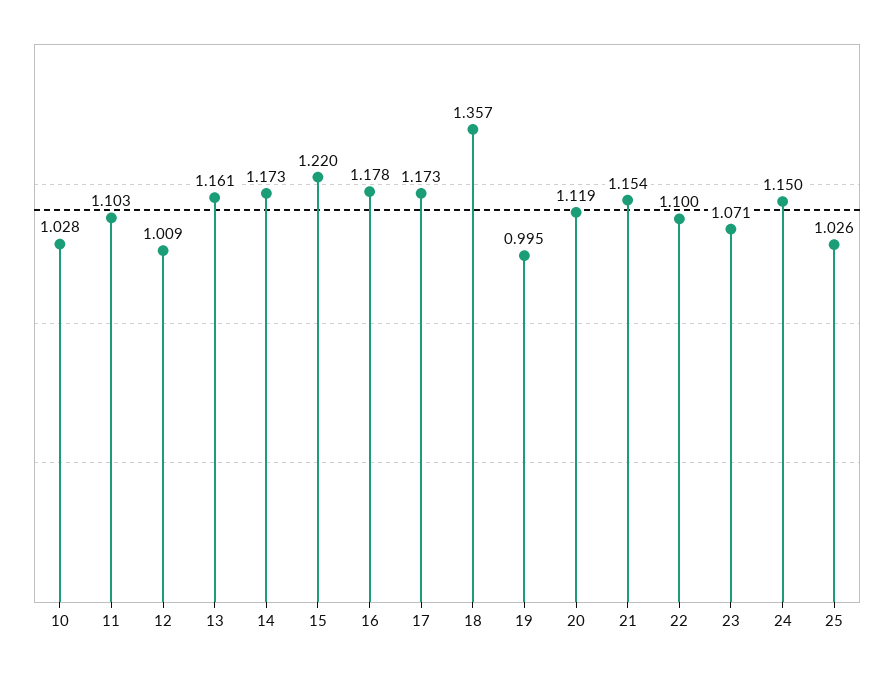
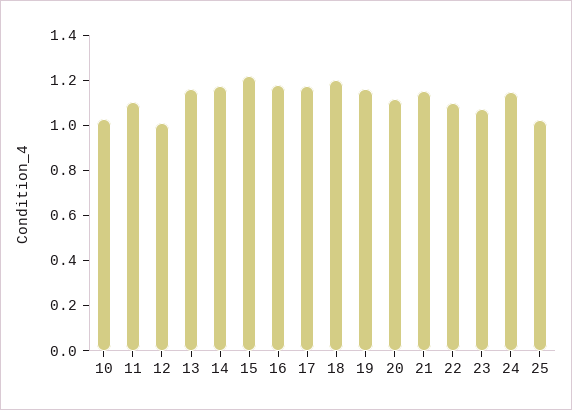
  {
    "10": 1.028,
    "11": 1.103,
    "12": 1.009,
    "13": 1.161,
    "14": 1.173,
    "15": 1.22,
    "16": 1.178,
    "17": 1.173,
-   "18": 1.357,
+   "18": 1.2,
-   "19": 0.995,
+   "19": 1.15,
    "20": 1.119,
    "21": 1.154,
    "22": 1.1,
    "23": 1.071,
    "24": 1.15,
    "25": 1.026
  }

